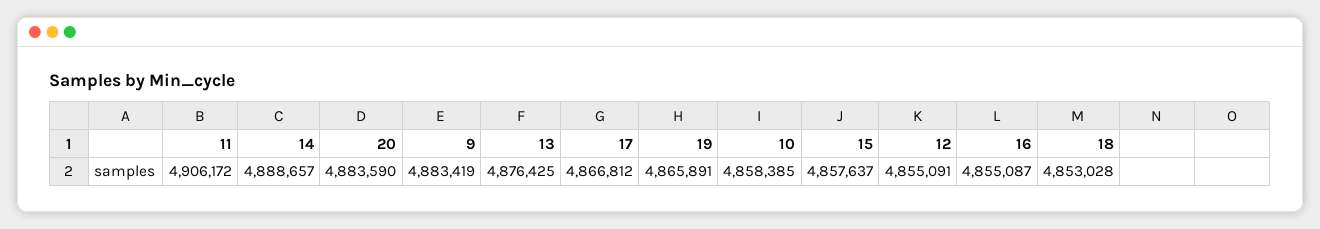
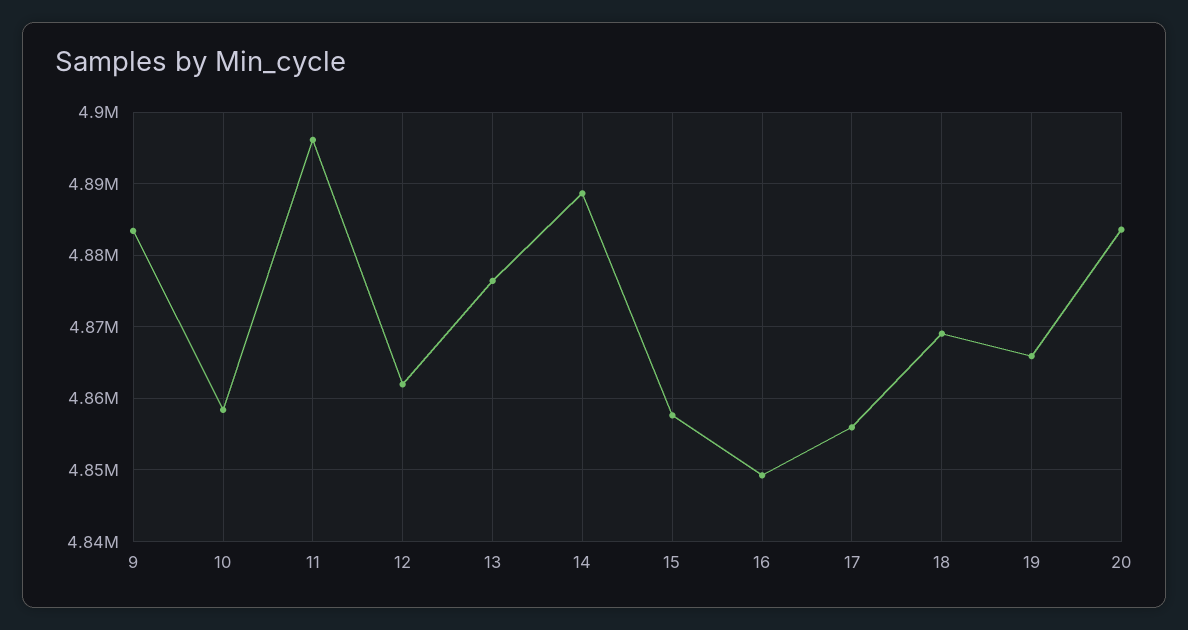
  {
-   "11": 4906172,
+   "11": 4896000,
    "14": 4888657,
    "20": 4883590,
    "9": 4883419,
    "13": 4876425,
-   "17": 4866812,
+   "17": 4856000,
    "19": 4865891,
    "10": 4858385,
    "15": 4857637,
-   "12": 4855091,
+   "12": 4862000,
-   "16": 4855087,
+   "16": 4849000,
-   "18": 4853028
+   "18": 4869000
  }

